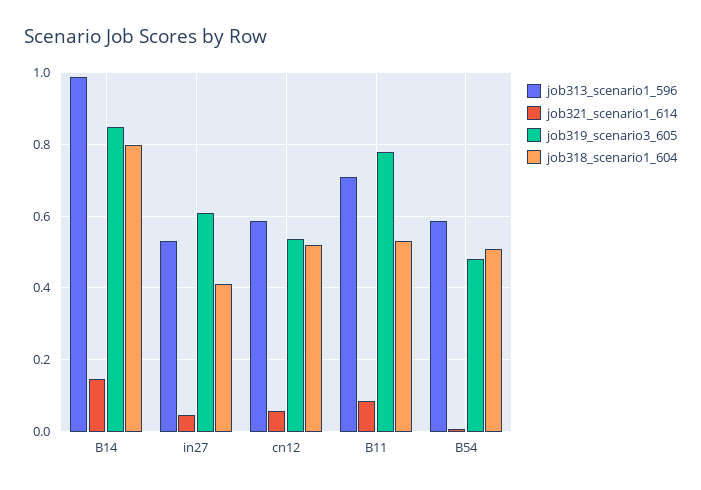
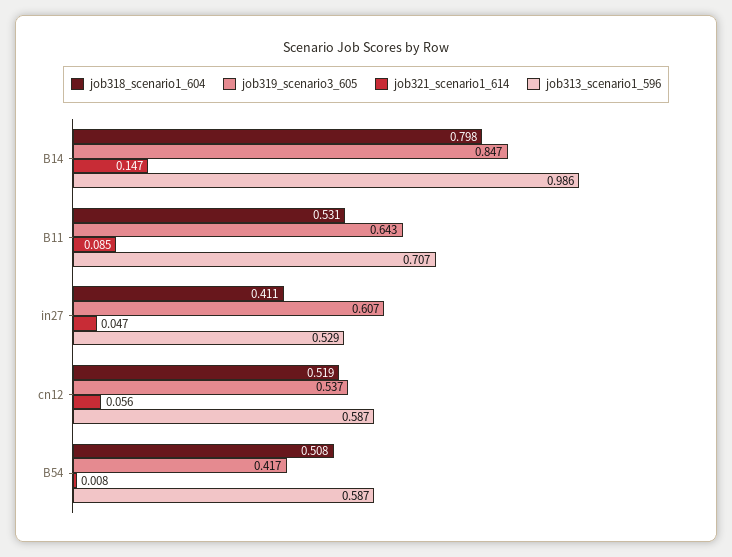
  {
    "job313_scenario1_596": {
      "B14": 0.986,
      "in27": 0.529,
      "cn12": 0.587,
      "B11": 0.707,
      "B54": 0.587
    },
    "job321_scenario1_614": {
      "B14": 0.147,
      "in27": 0.047,
      "cn12": 0.056,
      "B11": 0.085,
      "B54": 0.008
    },
    "job319_scenario3_605": {
      "B14": 0.847,
      "in27": 0.607,
      "cn12": 0.537,
-     "B11": 0.78,
+     "B11": 0.643,
-     "B54": 0.48
+     "B54": 0.417
    },
    "job318_scenario1_604": {
      "B14": 0.798,
      "in27": 0.411,
      "cn12": 0.519,
      "B11": 0.531,
      "B54": 0.508
    }
  }

